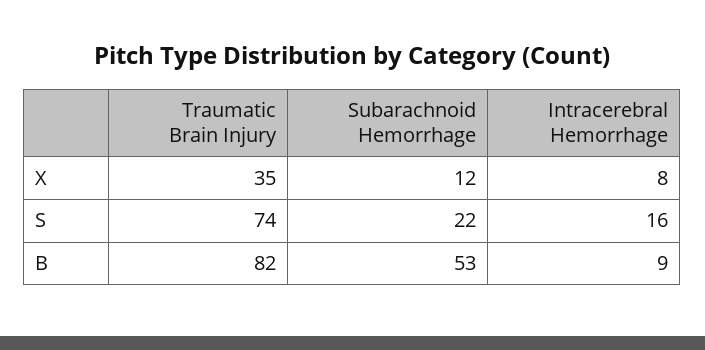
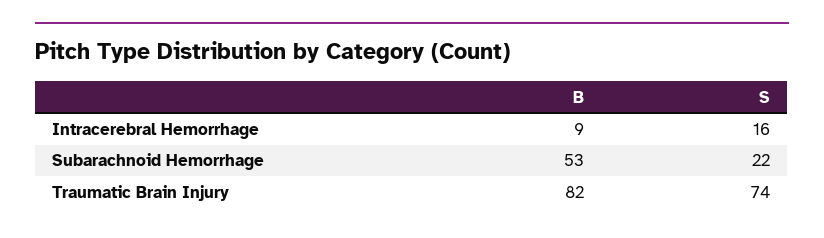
  {
    "Traumatic Brain Injury": {
-     "X": 35,
      "S": 74,
      "B": 82
    },
    "Subarachnoid Hemorrhage": {
-     "X": 12,
      "S": 22,
      "B": 53
    },
    "Intracerebral Hemorrhage": {
-     "X": 8,
      "S": 16,
      "B": 9
    }
  }

